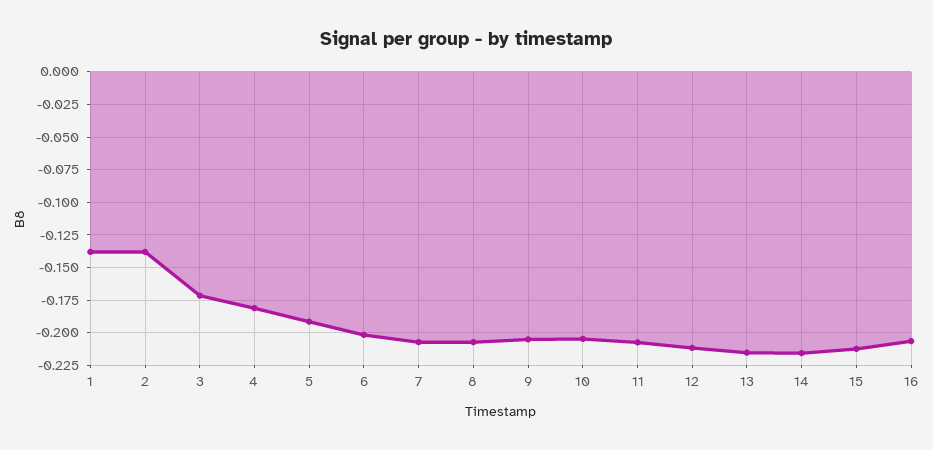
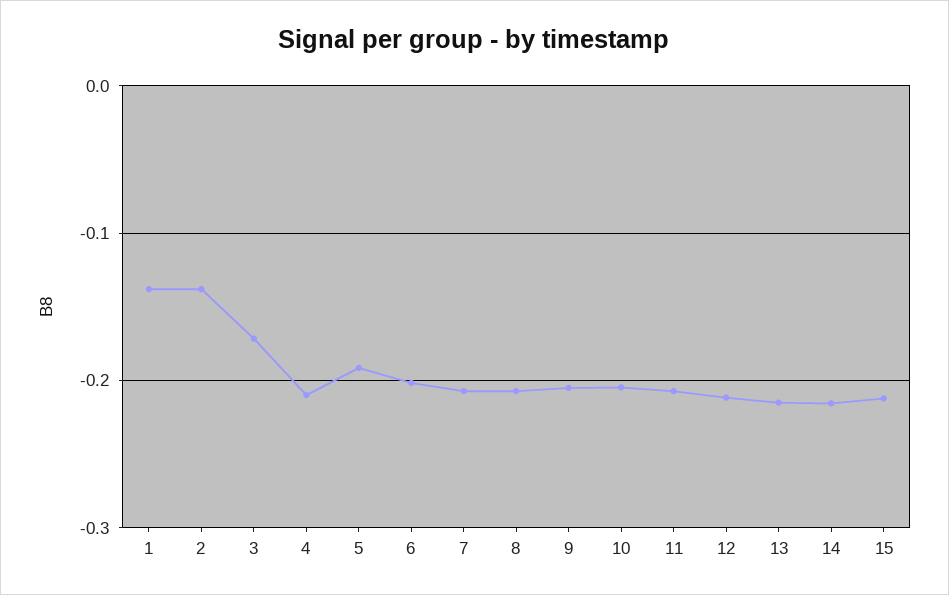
  {
    "1": -0.14,
    "2": -0.14,
    "3": -0.17,
-   "4": -0.18,
+   "4": -0.21,
    "5": -0.19,
    "6": -0.2,
    "7": -0.205,
    "8": -0.205,
    "9": -0.205,
    "10": -0.205,
    "11": -0.205,
    "12": -0.21,
    "13": -0.215,
    "14": -0.215,
-   "15": -0.21,
+   "15": -0.21
-   "16": -0.205
  }

